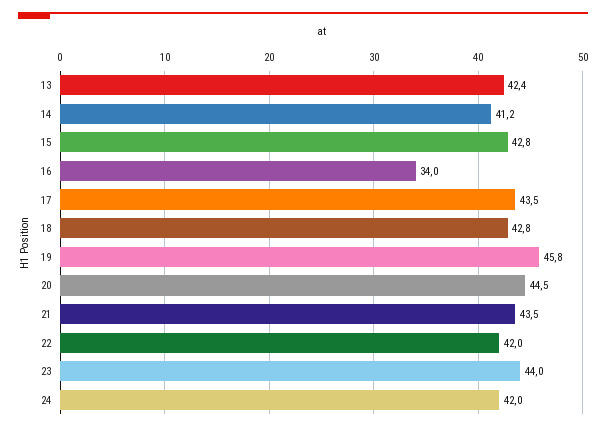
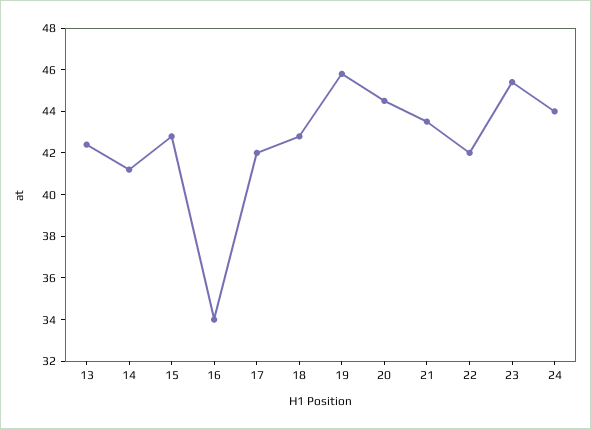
  {
    "13": 42.4,
    "14": 41.2,
    "15": 42.8,
    "16": 34,
-   "17": 43.5,
+   "17": 42,
    "18": 42.8,
    "19": 45.8,
    "20": 44.5,
    "21": 43.5,
    "22": 42,
-   "23": 44,
+   "23": 45.5,
-   "24": 42
+   "24": 44
  }

